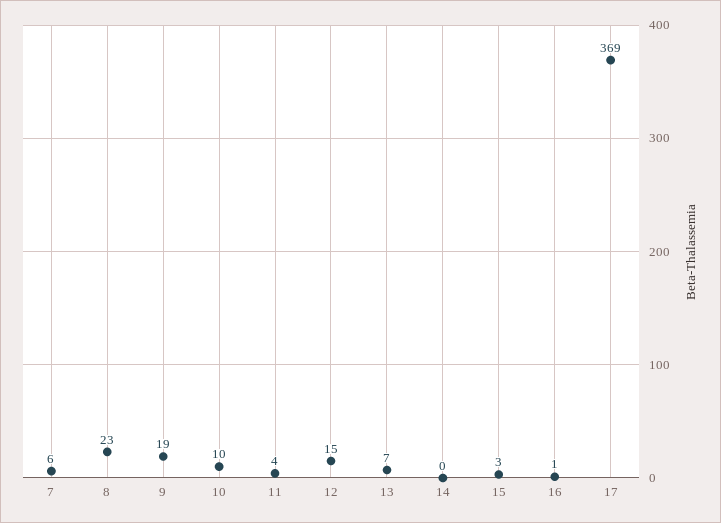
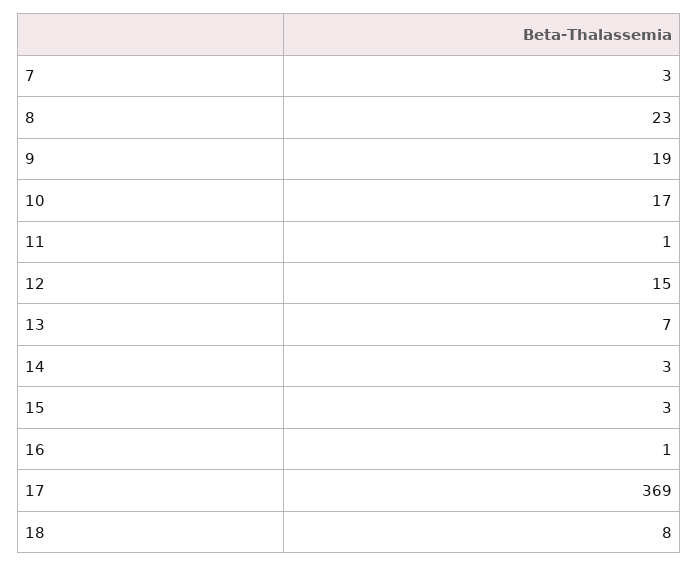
  {
-   "7": 6,
+   "7": 3,
    "8": 23,
    "9": 19,
-   "10": 10,
+   "10": 17,
-   "11": 4,
+   "11": 1,
    "12": 15,
    "13": 7,
-   "14": 0,
+   "14": 3,
    "15": 3,
    "16": 1,
-   "17": 369
+   "17": 369,
+   "18": 8
  }

